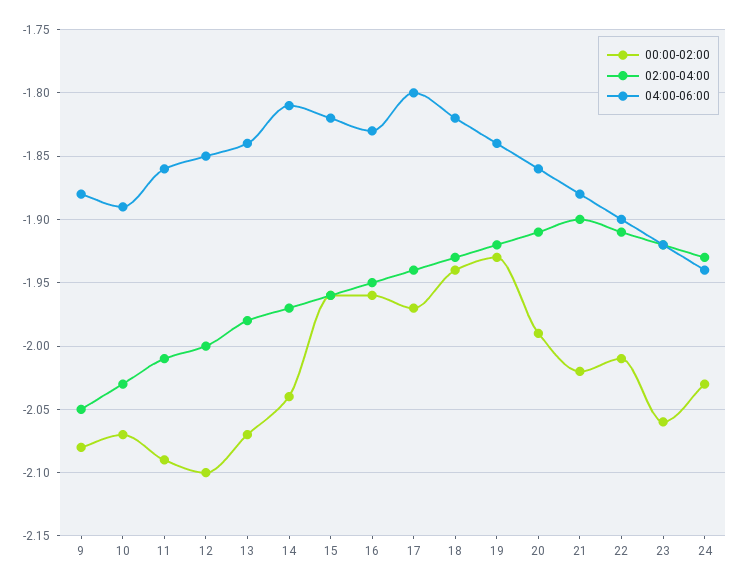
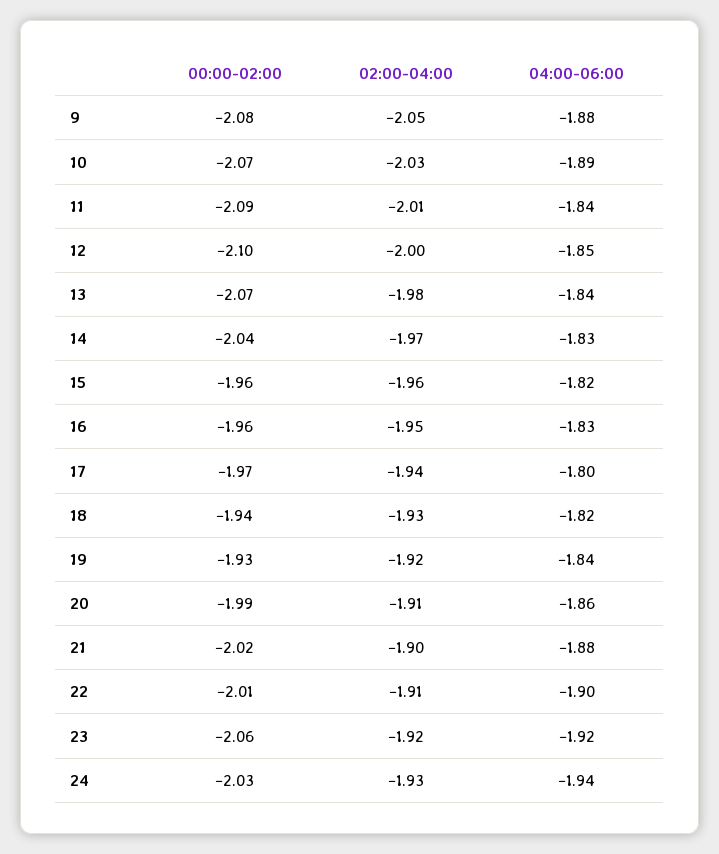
  {
    "00:00-02:00": {
      "9": -2.08,
      "10": -2.07,
      "11": -2.09,
      "12": -2.1,
      "13": -2.07,
      "14": -2.04,
      "15": -1.96,
      "16": -1.96,
      "17": -1.97,
      "18": -1.94,
      "19": -1.93,
      "20": -1.99,
      "21": -2.02,
      "22": -2.01,
      "23": -2.06,
      "24": -2.03
    },
    "02:00-04:00": {
      "9": -2.05,
      "10": -2.03,
      "11": -2.01,
      "12": -2,
      "13": -1.98,
      "14": -1.97,
      "15": -1.96,
      "16": -1.95,
      "17": -1.94,
      "18": -1.93,
      "19": -1.92,
      "20": -1.91,
      "21": -1.9,
      "22": -1.91,
      "23": -1.92,
      "24": -1.93
    },
    "04:00-06:00": {
      "9": -1.88,
      "10": -1.89,
-     "11": -1.86,
+     "11": -1.84,
      "12": -1.85,
      "13": -1.84,
-     "14": -1.81,
+     "14": -1.83,
      "15": -1.82,
      "16": -1.83,
      "17": -1.8,
      "18": -1.82,
      "19": -1.84,
      "20": -1.86,
      "21": -1.88,
      "22": -1.9,
      "23": -1.92,
      "24": -1.94
    }
  }

